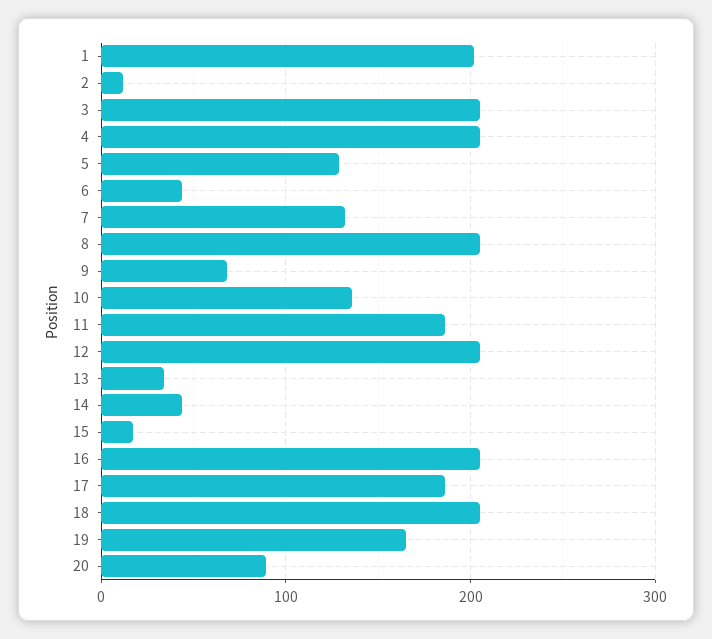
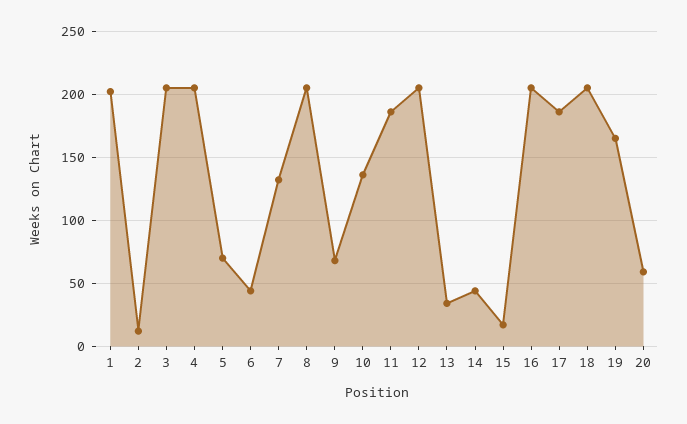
  {
    "1": 200,
    "2": 10,
    "3": 205,
    "4": 205,
-   "5": 130,
+   "5": 70,
    "6": 45,
    "7": 130,
    "8": 205,
    "9": 70,
    "10": 135,
    "11": 185,
    "12": 205,
    "13": 35,
    "14": 45,
    "15": 15,
    "16": 205,
    "17": 185,
    "18": 205,
    "19": 165,
-   "20": 90
+   "20": 60
  }

